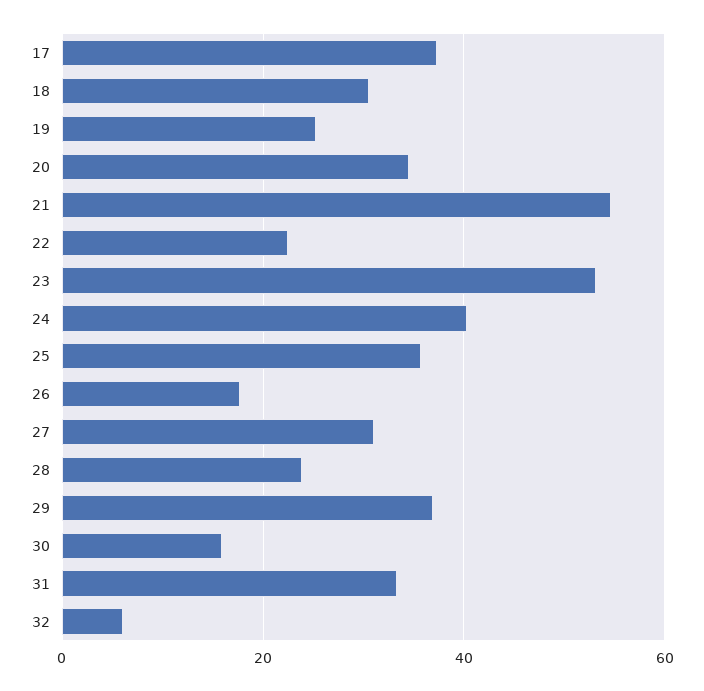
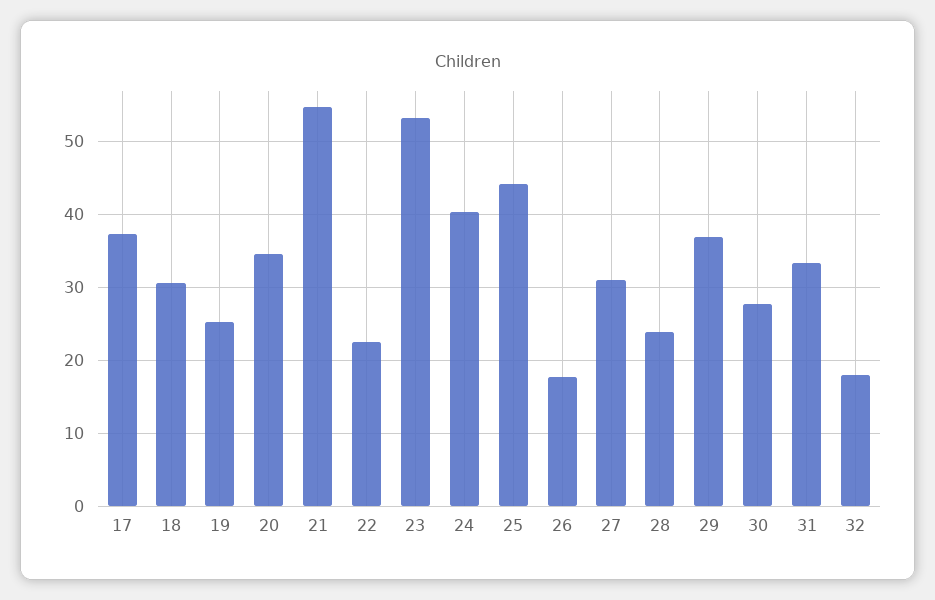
  {
    "17": 37,
    "18": 31,
    "19": 25,
    "20": 35,
    "21": 55,
    "22": 23,
    "23": 53,
    "24": 40,
-   "25": 36,
+   "25": 44,
    "26": 18,
    "27": 31,
    "28": 24,
    "29": 37,
-   "30": 16,
+   "30": 28,
    "31": 33,
-   "32": 6
+   "32": 18
  }

